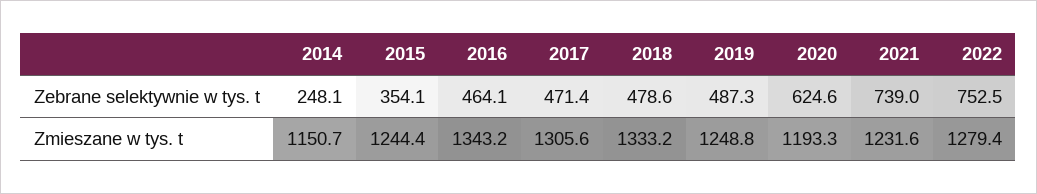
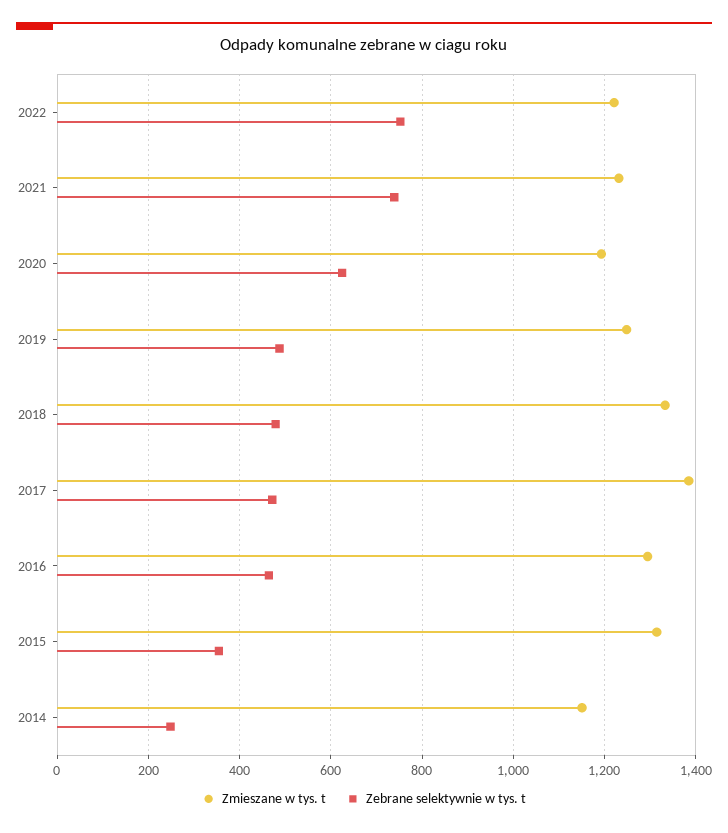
  {
    "Zebrane selektywnie w tys. t": {
      "2014": 248.1,
      "2015": 354.1,
      "2016": 464.1,
      "2017": 471.4,
      "2018": 478.6,
      "2019": 487.3,
      "2020": 624.6,
      "2021": 739,
      "2022": 752.5
    },
    "Zmieszane w tys. t": {
      "2014": 1150.7,
-     "2015": 1244.4,
+     "2015": 1320,
-     "2016": 1343.2,
+     "2016": 1300,
-     "2017": 1305.6,
+     "2017": 1380,
      "2018": 1333.2,
      "2019": 1248.8,
      "2020": 1193.3,
      "2021": 1231.6,
-     "2022": 1279.4
+     "2022": 1220
    }
  }

